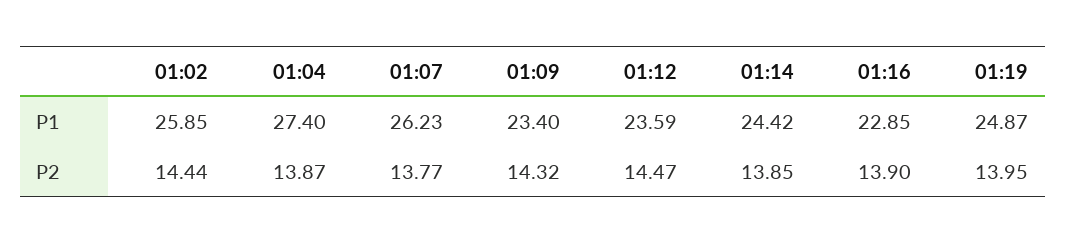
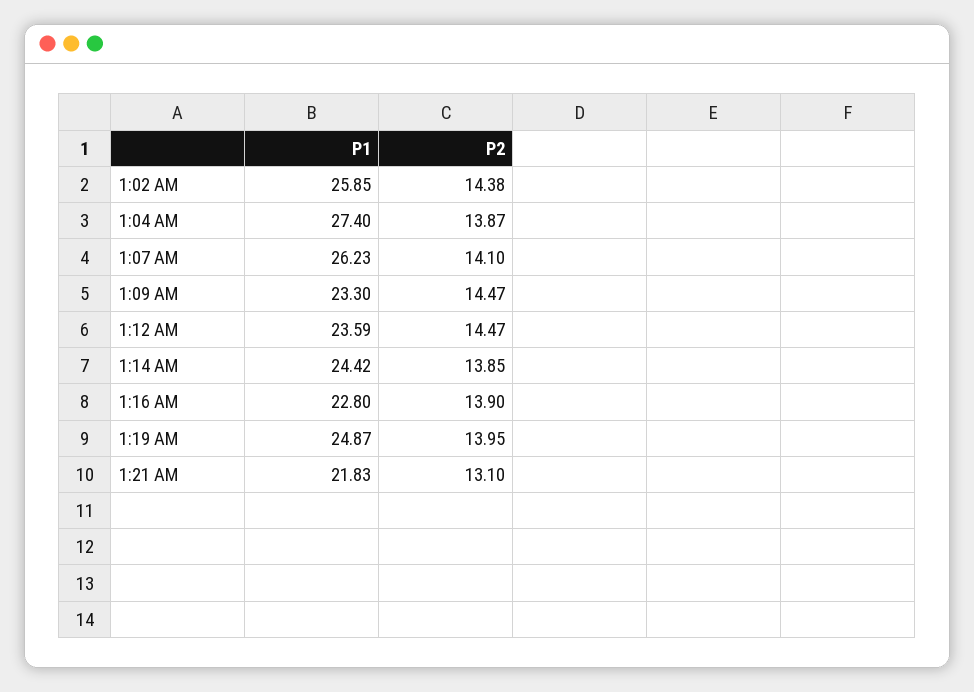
  {
    "01:02": {
      "P1": 25.85,
-     "P2": 14.44
+     "P2": 14.38
    },
    "01:04": {
      "P1": 27.4,
      "P2": 13.87
    },
    "01:07": {
      "P1": 26.23,
-     "P2": 13.77
+     "P2": 14.1
    },
    "01:09": {
-     "P1": 23.4,
+     "P1": 23.3,
-     "P2": 14.32
+     "P2": 14.47
    },
    "01:12": {
      "P1": 23.59,
      "P2": 14.47
    },
    "01:14": {
      "P1": 24.42,
      "P2": 13.85
    },
    "01:16": {
-     "P1": 22.85,
+     "P1": 22.8,
      "P2": 13.9
    },
    "01:19": {
      "P1": 24.87,
      "P2": 13.95
-   }
+   },
+   "1:21 AM": {
+     "P1": 21.83,
+     "P2": 13.1
+   }
  }

